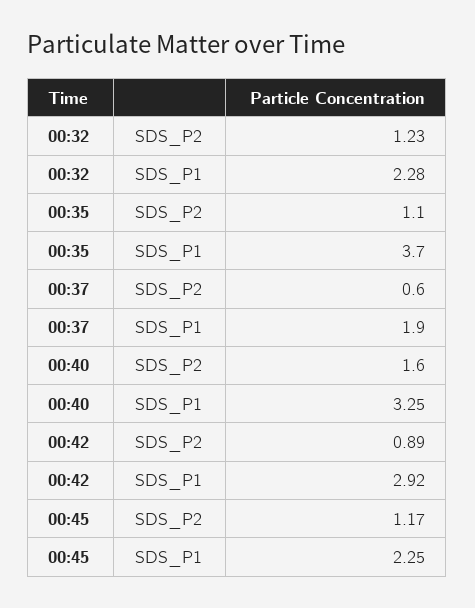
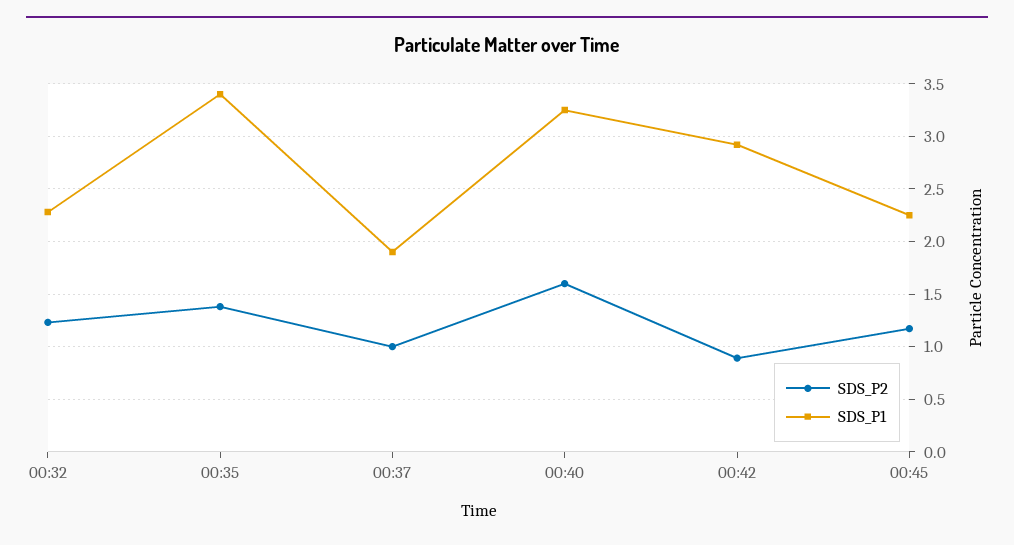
  {
    "SDS_P2": {
      "00:32": 1.23,
-     "00:35": 1.1,
+     "00:35": 1.4,
-     "00:37": 0.6,
+     "00:37": 1,
      "00:40": 1.6,
      "00:42": 0.89,
      "00:45": 1.17
    },
    "SDS_P1": {
      "00:32": 2.28,
-     "00:35": 3.7,
+     "00:35": 3.4,
      "00:37": 1.9,
      "00:40": 3.25,
      "00:42": 2.92,
      "00:45": 2.25
    }
  }

